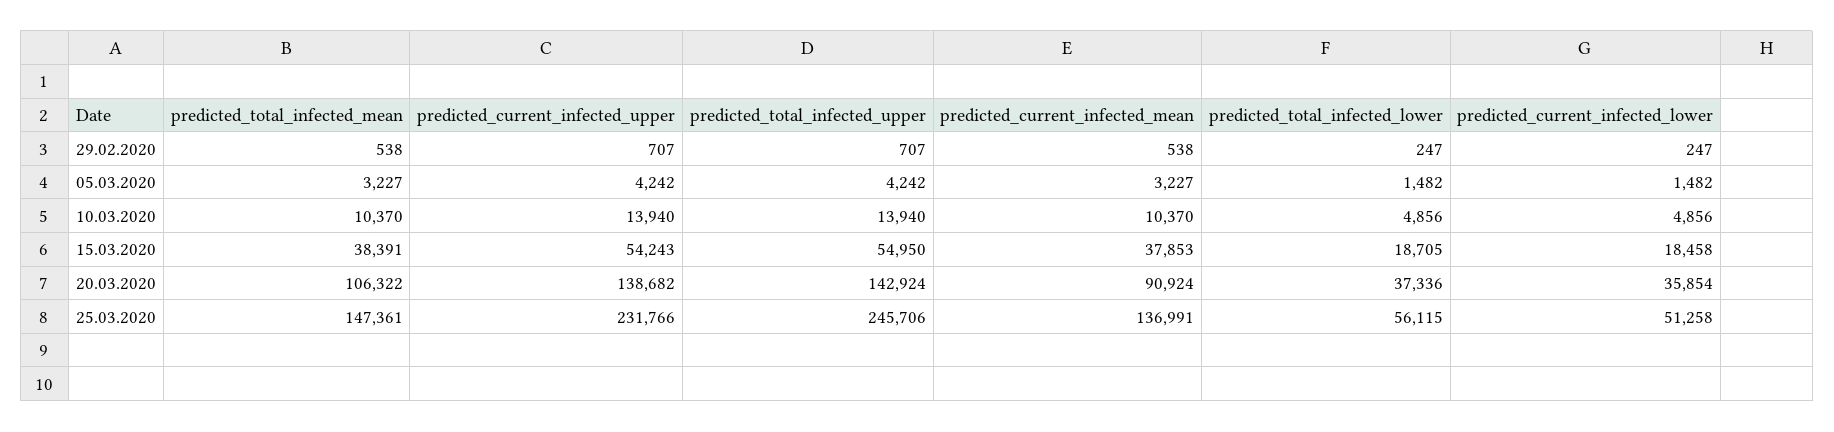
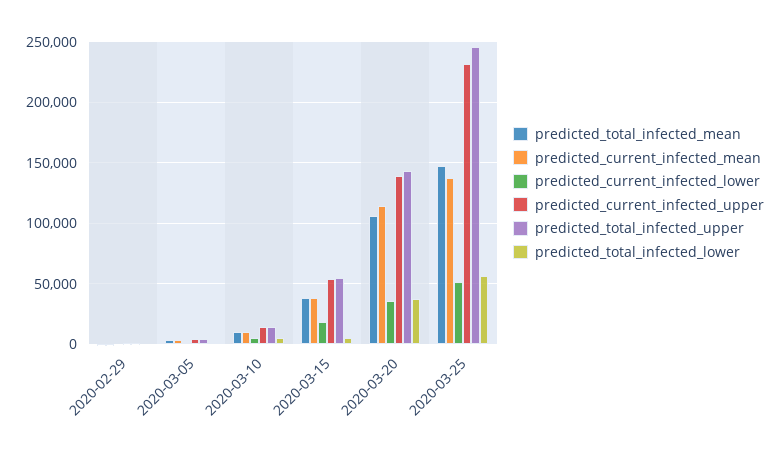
  {
    "predicted_total_infected_mean": {
      "29.02.2020": 538,
      "05.03.2020": 3227,
      "10.03.2020": 10370,
      "15.03.2020": 38391,
      "20.03.2020": 106322,
      "25.03.2020": 147361
    },
    "predicted_current_infected_upper": {
      "29.02.2020": 707,
      "05.03.2020": 4242,
      "10.03.2020": 13940,
      "15.03.2020": 54243,
      "20.03.2020": 138682,
      "25.03.2020": 231766
    },
    "predicted_total_infected_upper": {
      "29.02.2020": 707,
      "05.03.2020": 4242,
      "10.03.2020": 13940,
      "15.03.2020": 54950,
      "20.03.2020": 142924,
      "25.03.2020": 245706
    },
    "predicted_current_infected_mean": {
      "29.02.2020": 538,
      "05.03.2020": 3227,
      "10.03.2020": 10370,
      "15.03.2020": 37853,
-     "20.03.2020": 90924,
+     "20.03.2020": 115000,
      "25.03.2020": 136991
    },
    "predicted_total_infected_lower": {
      "29.02.2020": 247,
      "05.03.2020": 1482,
      "10.03.2020": 4856,
-     "15.03.2020": 18705,
+     "15.03.2020": 5000,
      "20.03.2020": 37336,
      "25.03.2020": 56115
    },
    "predicted_current_infected_lower": {
      "29.02.2020": 247,
      "05.03.2020": 1482,
      "10.03.2020": 4856,
      "15.03.2020": 18458,
      "20.03.2020": 35854,
      "25.03.2020": 51258
    }
  }

